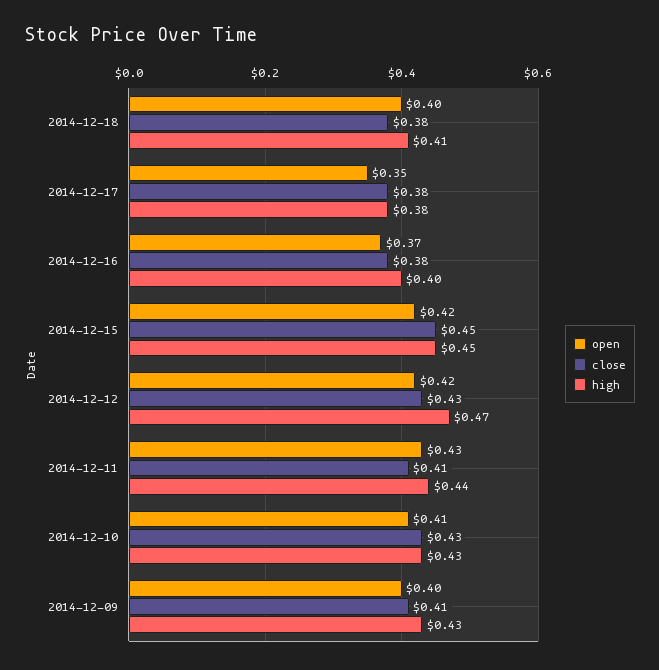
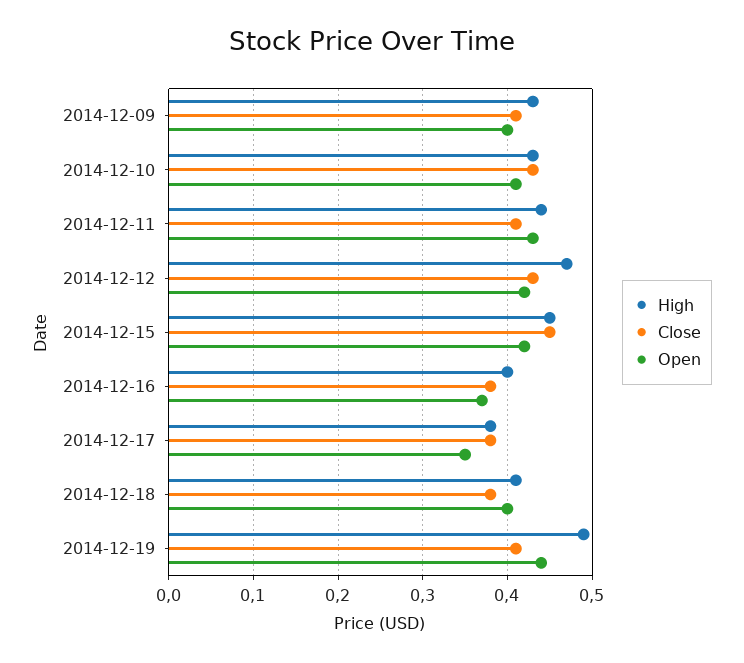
  {
    "open": {
      "2014-12-18": 0.4,
      "2014-12-17": 0.35,
      "2014-12-16": 0.37,
      "2014-12-15": 0.42,
      "2014-12-12": 0.42,
      "2014-12-11": 0.43,
      "2014-12-10": 0.41,
-     "2014-12-09": 0.4
+     "2014-12-09": 0.4,
+     "2014-12-19": 0.44
    },
    "close": {
      "2014-12-18": 0.38,
      "2014-12-17": 0.38,
      "2014-12-16": 0.38,
      "2014-12-15": 0.45,
      "2014-12-12": 0.43,
      "2014-12-11": 0.41,
      "2014-12-10": 0.43,
-     "2014-12-09": 0.41
+     "2014-12-09": 0.41,
+     "2014-12-19": 0.41
    },
    "high": {
      "2014-12-18": 0.41,
      "2014-12-17": 0.38,
      "2014-12-16": 0.4,
      "2014-12-15": 0.45,
      "2014-12-12": 0.47,
      "2014-12-11": 0.44,
      "2014-12-10": 0.43,
-     "2014-12-09": 0.43
+     "2014-12-09": 0.43,
+     "2014-12-19": 0.49
    }
  }

